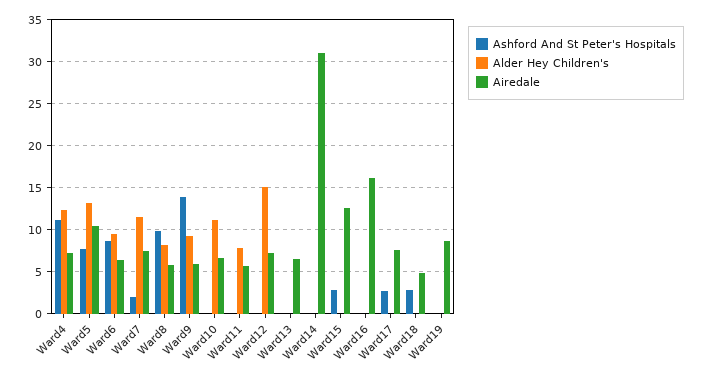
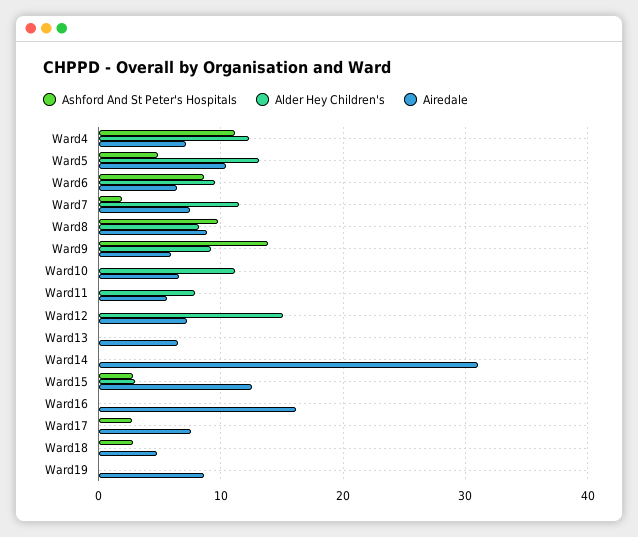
  {
    "Ashford And St Peter's Hospitals": {
      "Ward4": 11,
-     "Ward5": 8,
+     "Ward5": 5,
      "Ward6": 9,
      "Ward7": 2,
      "Ward8": 10,
      "Ward9": 14,
      "Ward10": 0,
      "Ward11": 0,
      "Ward12": 0,
      "Ward13": 0,
      "Ward14": 0,
      "Ward15": 3,
      "Ward16": 0,
      "Ward17": 3,
      "Ward18": 3,
      "Ward19": 0
    },
    "Alder Hey Children's": {
      "Ward4": 12,
      "Ward5": 13,
      "Ward6": 10,
      "Ward7": 11,
      "Ward8": 8,
      "Ward9": 9,
      "Ward10": 11,
      "Ward11": 8,
      "Ward12": 15,
      "Ward13": 0,
      "Ward14": 0,
-     "Ward15": 0,
+     "Ward15": 3,
      "Ward16": 0,
      "Ward17": 0,
      "Ward18": 0,
      "Ward19": 0
    },
    "Airedale": {
      "Ward4": 7,
      "Ward5": 10,
      "Ward6": 6,
      "Ward7": 7,
-     "Ward8": 6,
+     "Ward8": 9,
      "Ward9": 6,
      "Ward10": 7,
      "Ward11": 6,
      "Ward12": 7,
      "Ward13": 7,
      "Ward14": 31,
      "Ward15": 13,
      "Ward16": 16,
      "Ward17": 8,
      "Ward18": 5,
      "Ward19": 9
    }
  }

